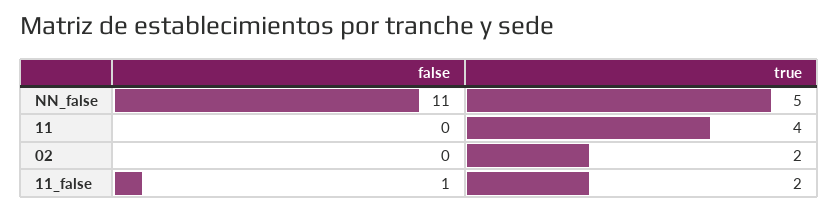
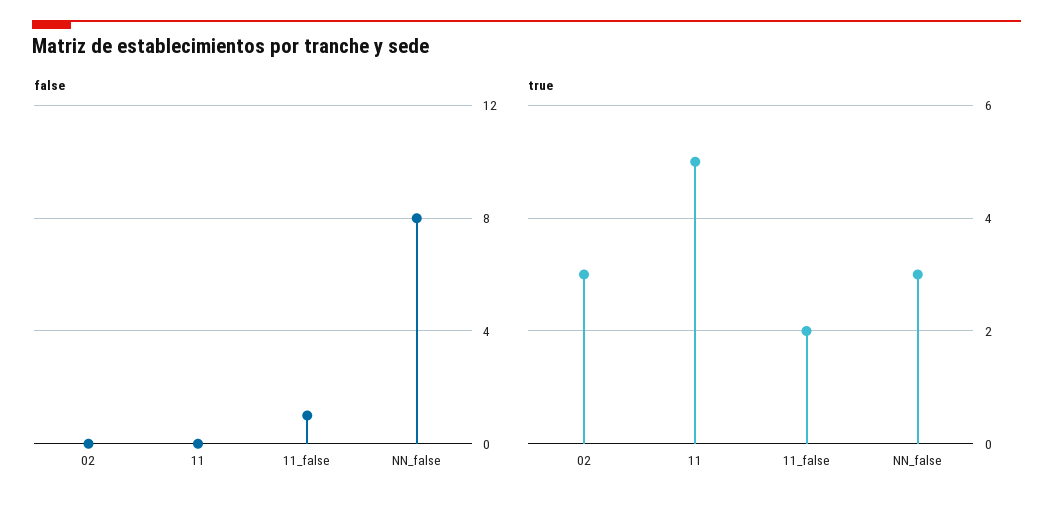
  {
    "false": {
-     "NN_false": 11,
+     "NN_false": 8,
      "11": 0,
      "02": 0,
      "11_false": 1
    },
    "true": {
-     "NN_false": 5,
+     "NN_false": 3,
-     "11": 4,
+     "11": 5,
-     "02": 2,
+     "02": 3,
      "11_false": 2
    }
  }

